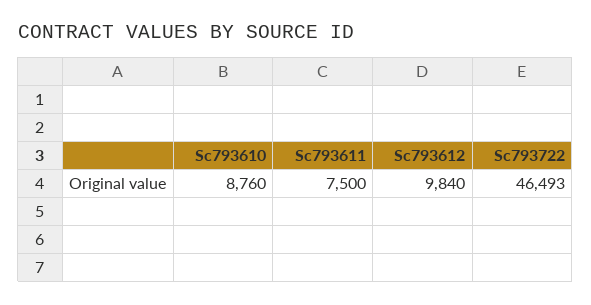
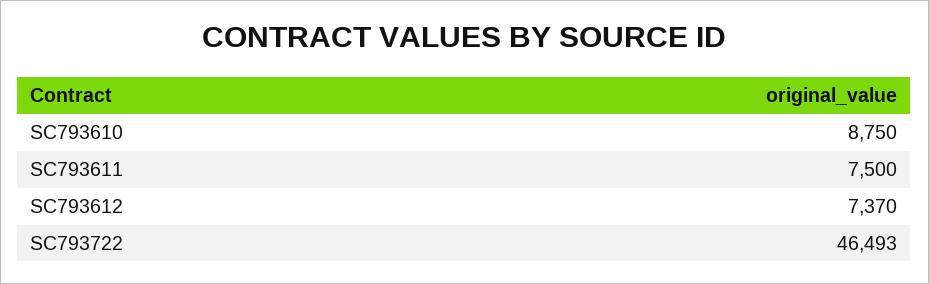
  {
-   "Sc793610": 8760,
+   "Sc793610": 8750,
    "Sc793611": 7500,
-   "Sc793612": 9840,
+   "Sc793612": 7370,
    "Sc793722": 46493
  }

